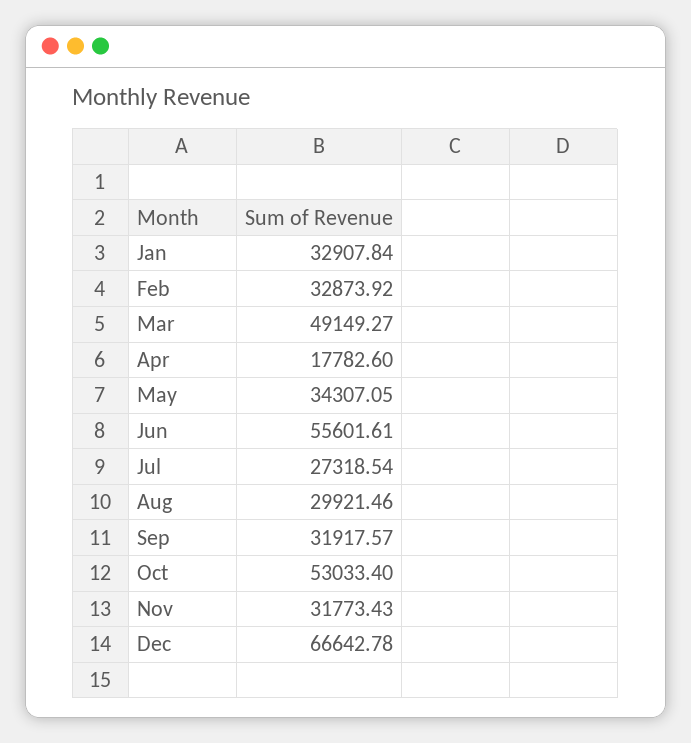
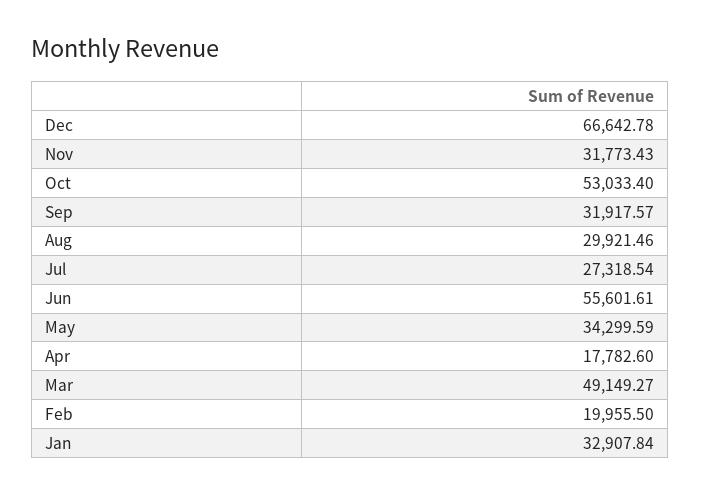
  {
    "Jan": 32907.84,
-   "Feb": 32873.92,
+   "Feb": 19955.5,
    "Mar": 49149.27,
    "Apr": 17782.6,
-   "May": 34307.05,
+   "May": 34299.59,
    "Jun": 55601.61,
    "Jul": 27318.54,
    "Aug": 29921.46,
    "Sep": 31917.57,
    "Oct": 53033.4,
    "Nov": 31773.43,
    "Dec": 66642.78
  }

